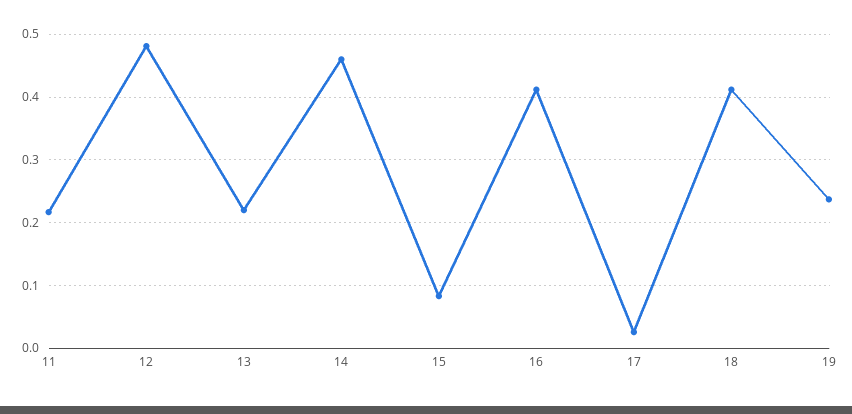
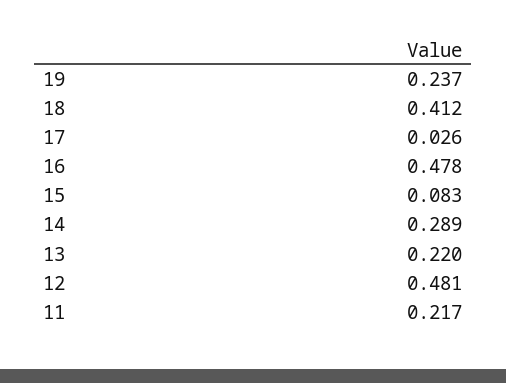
  {
    "11": 0.217,
    "12": 0.481,
    "13": 0.22,
-   "14": 0.46,
+   "14": 0.289,
    "15": 0.083,
-   "16": 0.41,
+   "16": 0.478,
    "17": 0.026,
    "18": 0.412,
    "19": 0.237
  }

